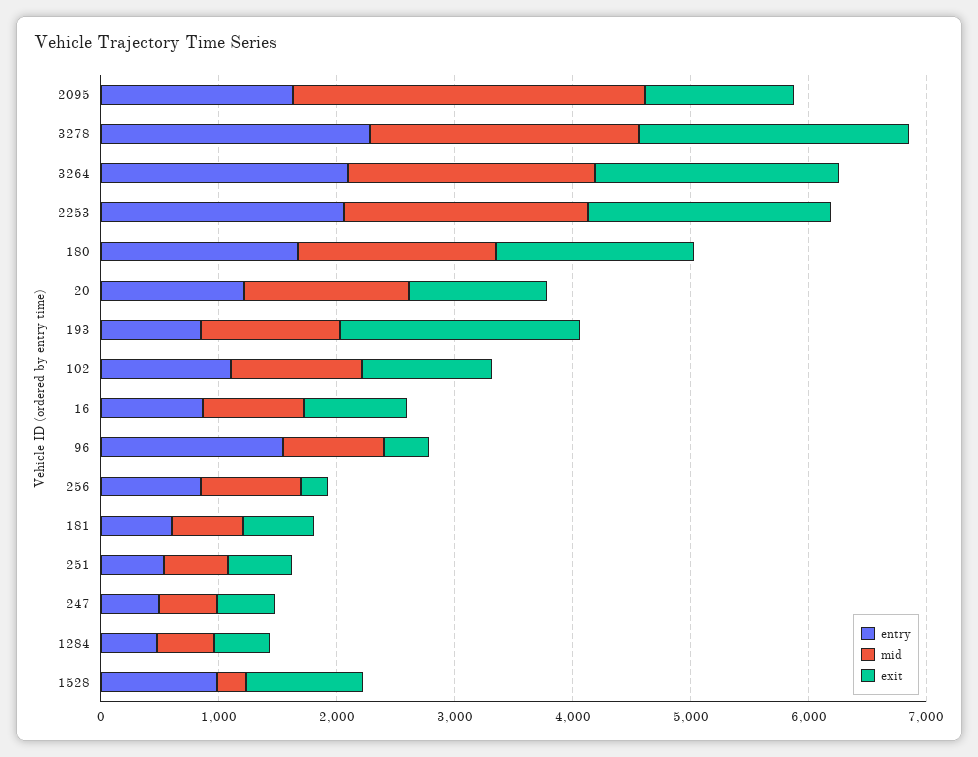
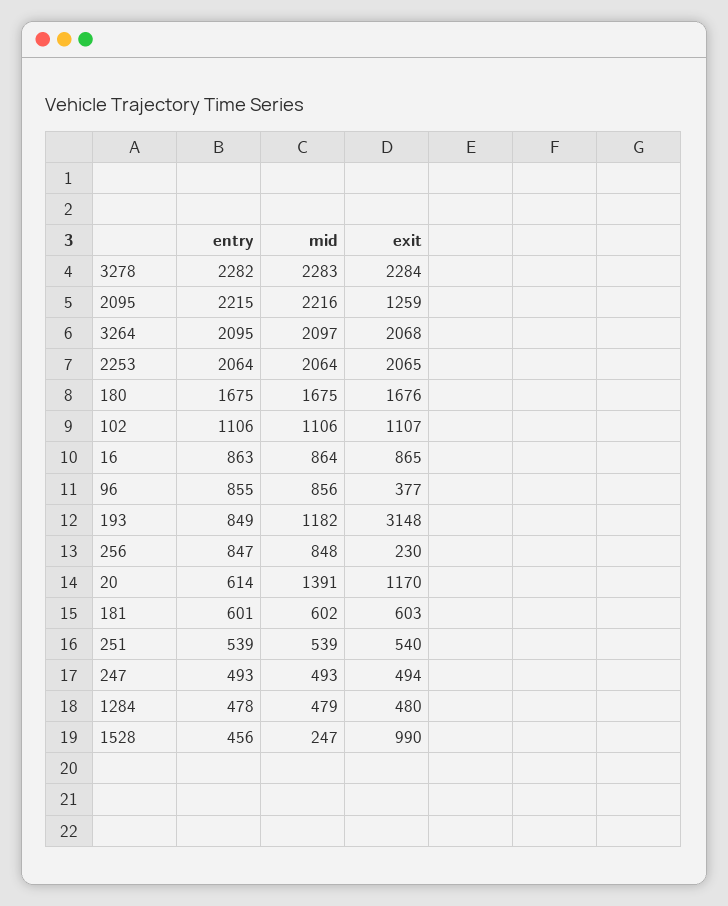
  {
    "entry": {
-     "2095": 1600,
+     "2095": 2215,
      "3278": 2282,
      "3264": 2095,
      "2253": 2064,
      "180": 1675,
-     "20": 1200,
+     "20": 614,
      "193": 849,
      "102": 1106,
      "16": 863,
-     "96": 1600,
+     "96": 855,
      "256": 847,
      "181": 601,
      "251": 539,
      "247": 493,
      "1284": 478,
-     "1528": 1000
+     "1528": 456
    },
    "mid": {
-     "2095": 3000,
+     "2095": 2216,
      "3278": 2283,
      "3264": 2097,
      "2253": 2064,
      "180": 1675,
      "20": 1391,
      "193": 1182,
      "102": 1106,
      "16": 864,
      "96": 856,
      "256": 848,
      "181": 602,
      "251": 539,
      "247": 493,
      "1284": 479,
      "1528": 247
    },
    "exit": {
      "2095": 1259,
      "3278": 2284,
      "3264": 2068,
      "2253": 2065,
      "180": 1676,
      "20": 1170,
-     "193": 2000,
+     "193": 3148,
      "102": 1107,
      "16": 865,
      "96": 377,
      "256": 230,
      "181": 603,
      "251": 540,
      "247": 494,
      "1284": 480,
      "1528": 990
    }
  }

